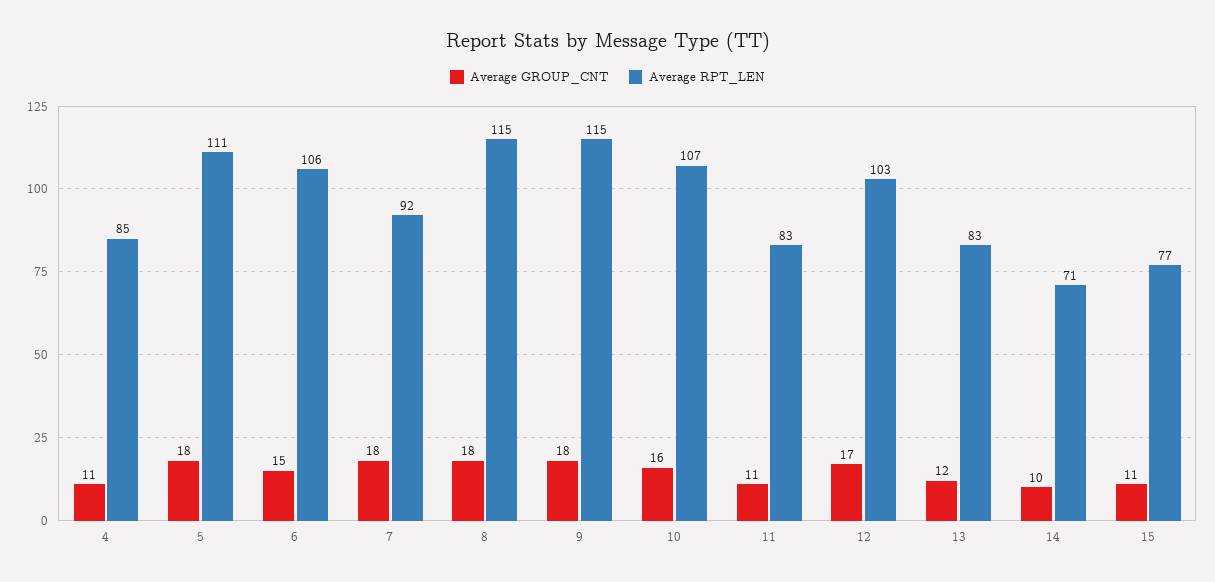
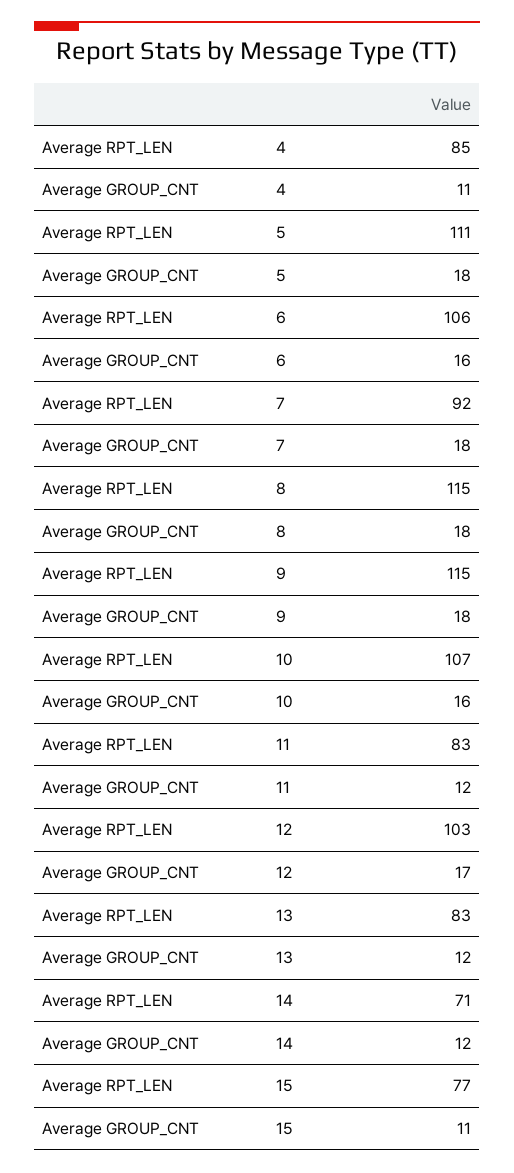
  {
    "Average GROUP_CNT": {
      "4": 11,
      "5": 18,
-     "6": 15,
+     "6": 16,
      "7": 18,
      "8": 18,
      "9": 18,
      "10": 16,
-     "11": 11,
+     "11": 12,
      "12": 17,
      "13": 12,
-     "14": 10,
+     "14": 12,
      "15": 11
    },
    "Average RPT_LEN": {
      "4": 85,
      "5": 111,
      "6": 106,
      "7": 92,
      "8": 115,
      "9": 115,
      "10": 107,
      "11": 83,
      "12": 103,
      "13": 83,
      "14": 71,
      "15": 77
    }
  }

